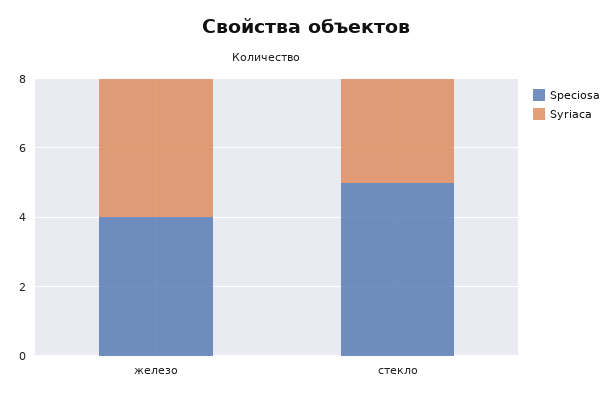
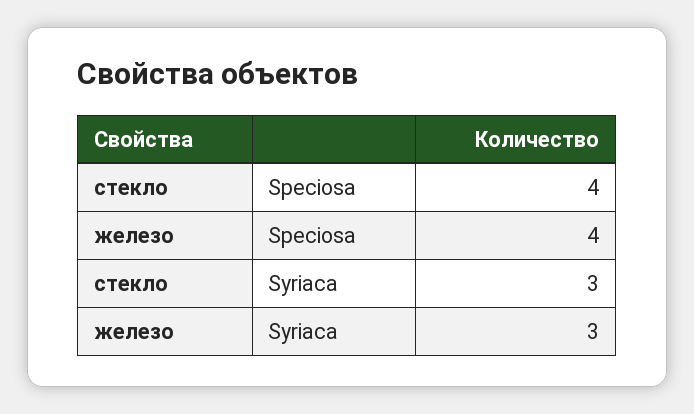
  {
    "Speciosa": {
      "железо": 4,
-     "стекло": 5
+     "стекло": 4
    },
    "Syriaca": {
-     "железо": 4,
+     "железо": 3,
      "стекло": 3
    }
  }

